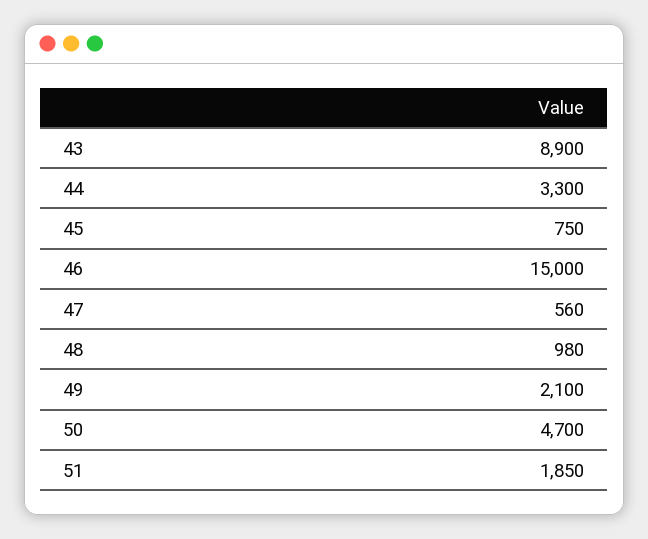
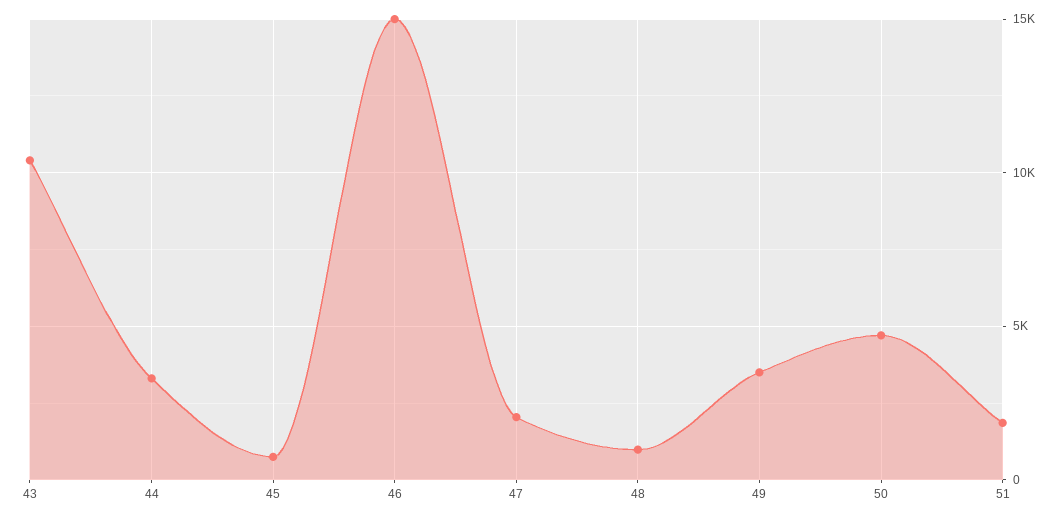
  {
-   "43": 8900,
+   "43": 10500,
    "44": 3300,
    "45": 750,
    "46": 15000,
-   "47": 560,
+   "47": 2000,
    "48": 980,
-   "49": 2100,
+   "49": 3500,
    "50": 4700,
    "51": 1850
  }

